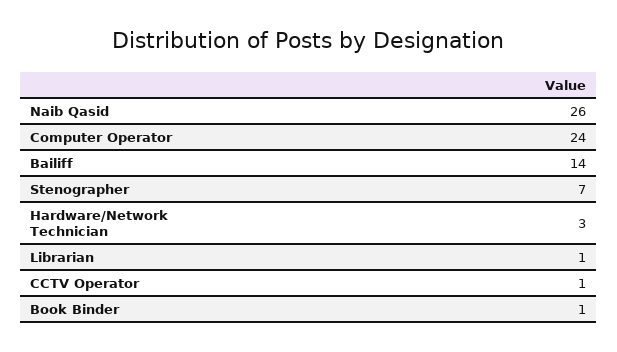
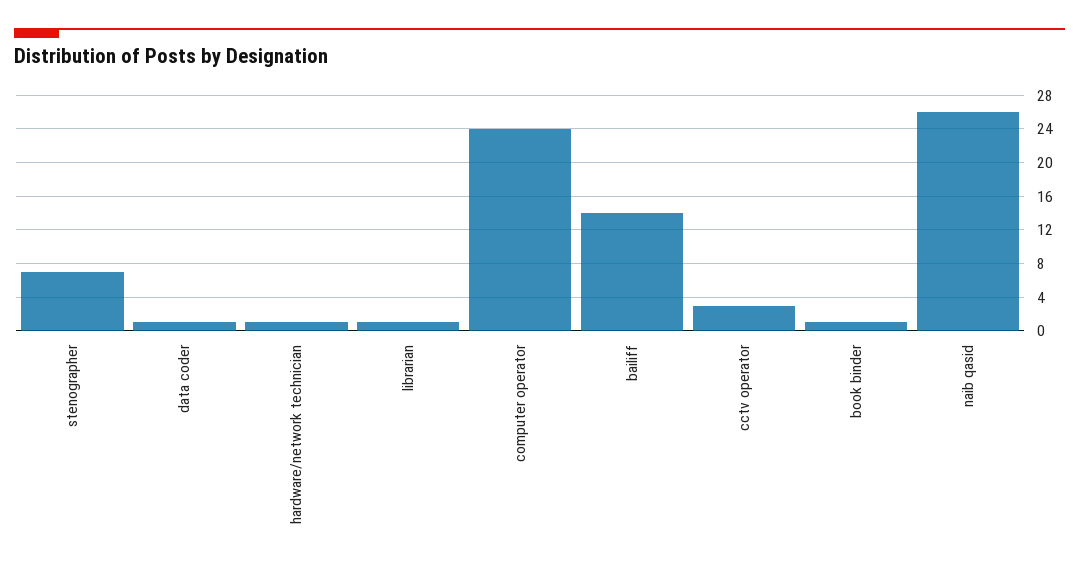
  {
    "Naib Qasid": 26,
    "Computer Operator": 24,
    "Bailiff": 14,
    "Stenographer": 7,
-   "Hardware/Network Technician": 3,
+   "Hardware/Network Technician": 1,
    "Librarian": 1,
-   "CCTV Operator": 1,
+   "CCTV Operator": 3,
-   "Book Binder": 1
+   "Book Binder": 1,
+   "data coder": 1
  }

